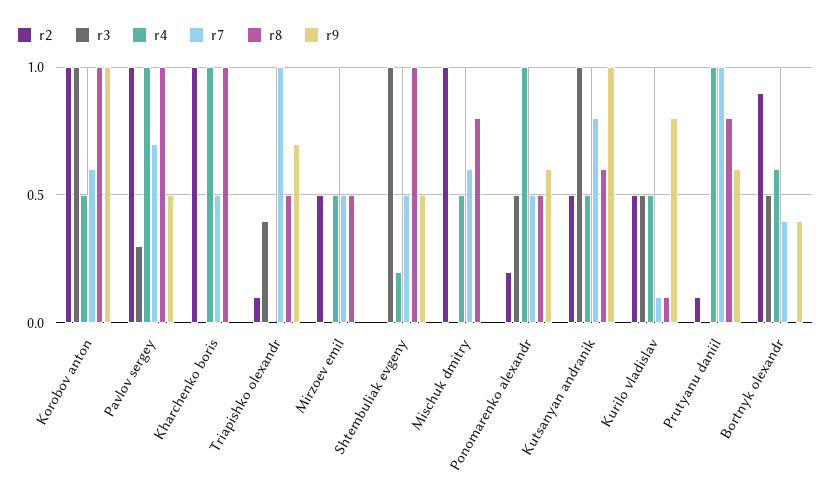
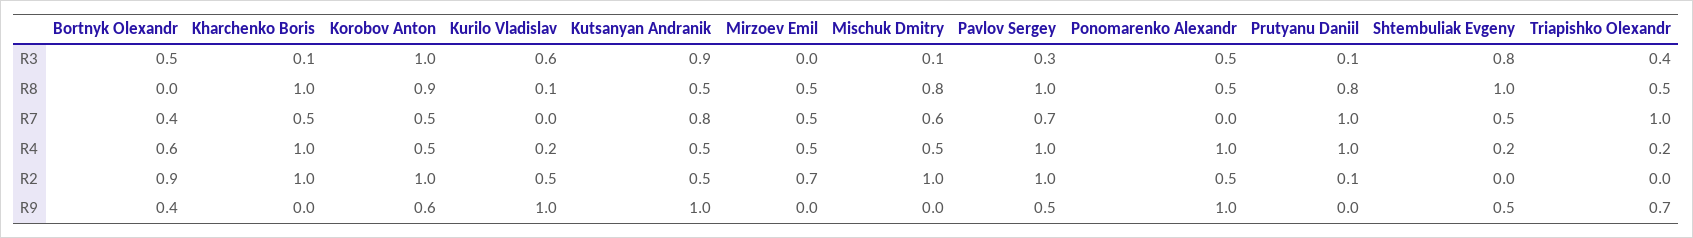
  {
    "r2": {
      "Korobov anton": 1,
      "Pavlov sergey": 1,
      "Kharchenko boris": 1,
-     "Triapishko olexandr": 0.1,
+     "Triapishko olexandr": 0,
-     "Mirzoev emil": 0.5,
+     "Mirzoev emil": 0.7,
      "Shtembuliak evgeny": 0,
      "Mischuk dmitry": 1,
-     "Ponomarenko alexandr": 0.2,
+     "Ponomarenko alexandr": 0.5,
      "Kutsanyan andranik": 0.5,
      "Kurilo vladislav": 0.5,
      "Prutyanu daniil": 0.1,
      "Bortnyk olexandr": 0.9
    },
    "r3": {
      "Korobov anton": 1,
      "Pavlov sergey": 0.3,
-     "Kharchenko boris": 0,
+     "Kharchenko boris": 0.1,
      "Triapishko olexandr": 0.4,
      "Mirzoev emil": 0,
-     "Shtembuliak evgeny": 1,
+     "Shtembuliak evgeny": 0.8,
-     "Mischuk dmitry": 0,
+     "Mischuk dmitry": 0.1,
      "Ponomarenko alexandr": 0.5,
-     "Kutsanyan andranik": 1,
+     "Kutsanyan andranik": 0.9,
-     "Kurilo vladislav": 0.5,
+     "Kurilo vladislav": 0.6,
-     "Prutyanu daniil": 0,
+     "Prutyanu daniil": 0.1,
      "Bortnyk olexandr": 0.5
    },
    "r4": {
      "Korobov anton": 0.5,
      "Pavlov sergey": 1,
      "Kharchenko boris": 1,
-     "Triapishko olexandr": 0,
+     "Triapishko olexandr": 0.2,
      "Mirzoev emil": 0.5,
      "Shtembuliak evgeny": 0.2,
      "Mischuk dmitry": 0.5,
      "Ponomarenko alexandr": 1,
      "Kutsanyan andranik": 0.5,
-     "Kurilo vladislav": 0.5,
+     "Kurilo vladislav": 0.2,
      "Prutyanu daniil": 1,
      "Bortnyk olexandr": 0.6
    },
    "r7": {
-     "Korobov anton": 0.6,
+     "Korobov anton": 0.5,
      "Pavlov sergey": 0.7,
      "Kharchenko boris": 0.5,
      "Triapishko olexandr": 1,
      "Mirzoev emil": 0.5,
      "Shtembuliak evgeny": 0.5,
      "Mischuk dmitry": 0.6,
-     "Ponomarenko alexandr": 0.5,
+     "Ponomarenko alexandr": 0,
      "Kutsanyan andranik": 0.8,
-     "Kurilo vladislav": 0.1,
+     "Kurilo vladislav": 0,
      "Prutyanu daniil": 1,
      "Bortnyk olexandr": 0.4
    },
    "r8": {
-     "Korobov anton": 1,
+     "Korobov anton": 0.9,
      "Pavlov sergey": 1,
      "Kharchenko boris": 1,
      "Triapishko olexandr": 0.5,
      "Mirzoev emil": 0.5,
      "Shtembuliak evgeny": 1,
      "Mischuk dmitry": 0.8,
      "Ponomarenko alexandr": 0.5,
-     "Kutsanyan andranik": 0.6,
+     "Kutsanyan andranik": 0.5,
      "Kurilo vladislav": 0.1,
      "Prutyanu daniil": 0.8,
      "Bortnyk olexandr": 0
    },
    "r9": {
-     "Korobov anton": 1,
+     "Korobov anton": 0.6,
      "Pavlov sergey": 0.5,
      "Kharchenko boris": 0,
      "Triapishko olexandr": 0.7,
      "Mirzoev emil": 0,
      "Shtembuliak evgeny": 0.5,
      "Mischuk dmitry": 0,
-     "Ponomarenko alexandr": 0.6,
+     "Ponomarenko alexandr": 1,
      "Kutsanyan andranik": 1,
-     "Kurilo vladislav": 0.8,
+     "Kurilo vladislav": 1,
-     "Prutyanu daniil": 0.6,
+     "Prutyanu daniil": 0,
      "Bortnyk olexandr": 0.4
    }
  }

